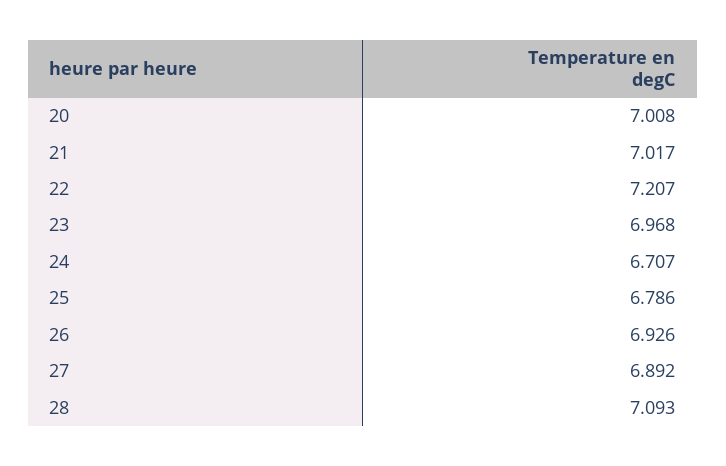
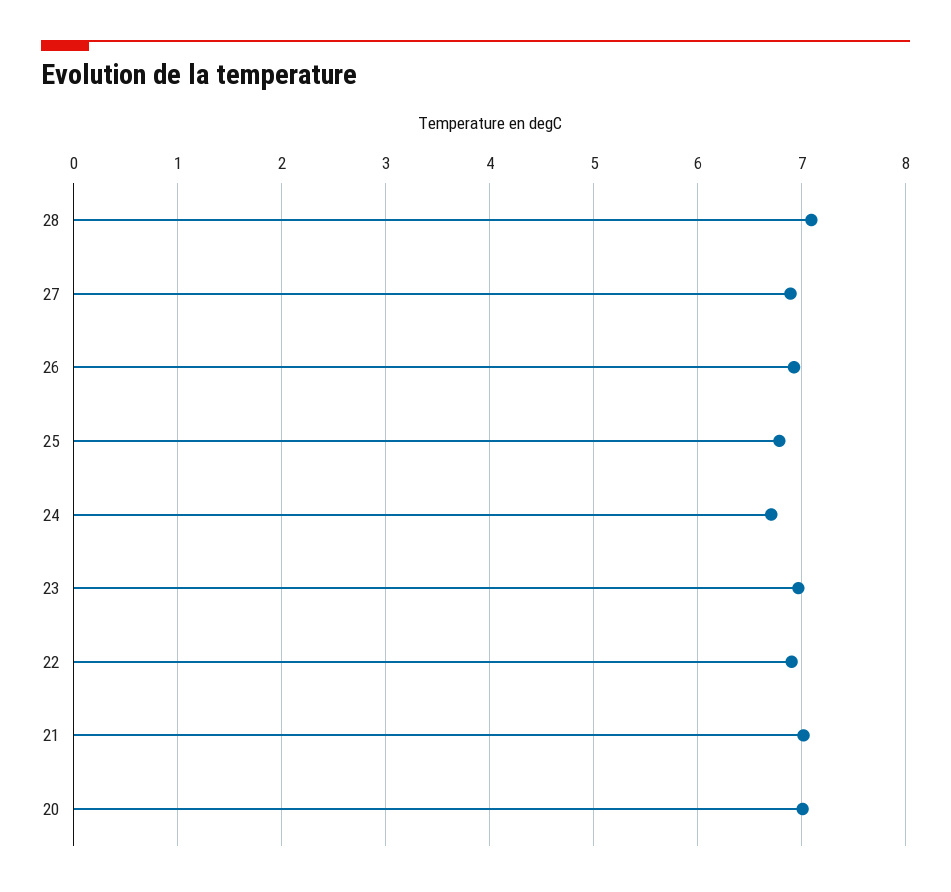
  {
    "20": 7.008,
    "21": 7.017,
-   "22": 7.207,
+   "22": 6.9,
    "23": 6.968,
    "24": 6.707,
    "25": 6.786,
    "26": 6.926,
    "27": 6.892,
    "28": 7.093
  }

